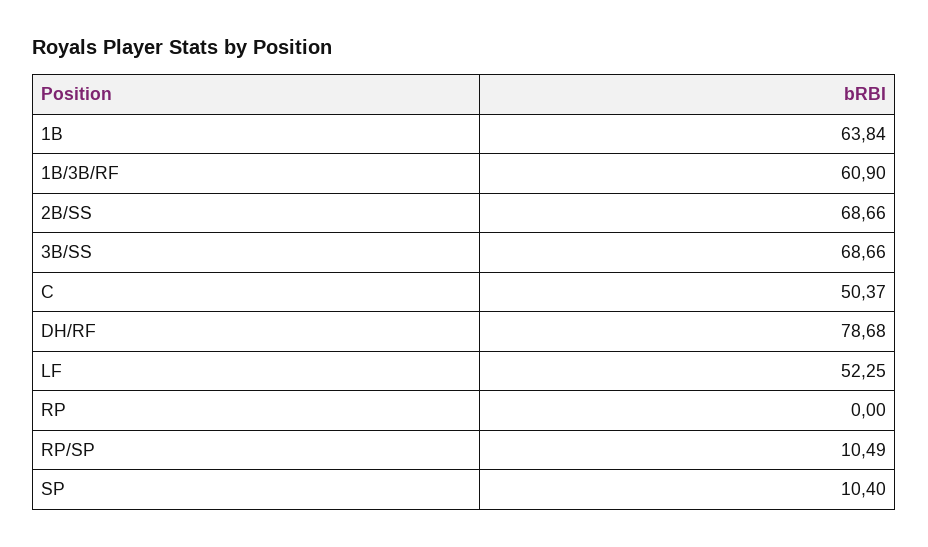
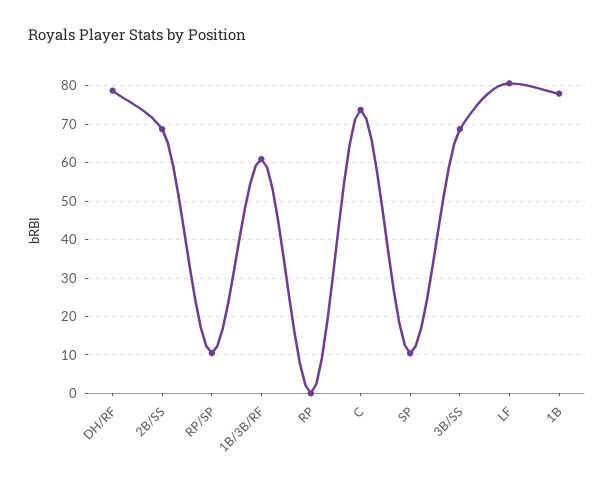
  {
-   "1B": 63.84,
+   "1B": 78,
    "1B/3B/RF": 60.9,
    "2B/SS": 68.66,
    "3B/SS": 68.66,
-   "C": 50.37,
+   "C": 74,
    "DH/RF": 78.68,
-   "LF": 52.25,
+   "LF": 80,
    "RP": 0,
    "RP/SP": 10.49,
    "SP": 10.4
  }

